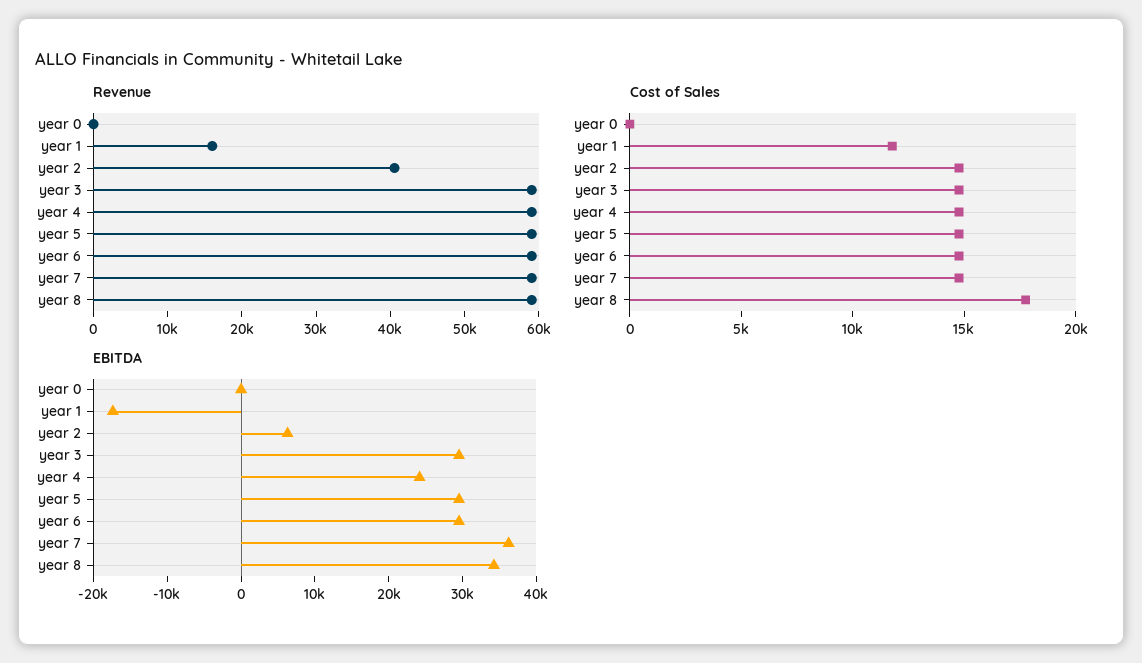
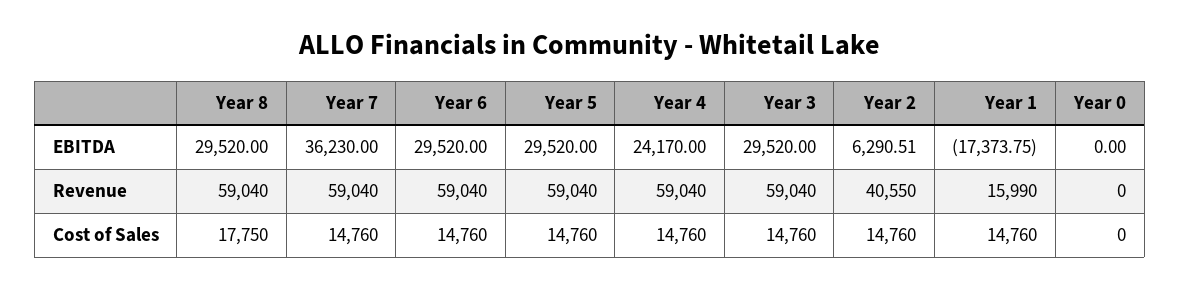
  {
    "Revenue": {
      "year 0": 0,
      "year 1": 15990,
      "year 2": 40550,
      "year 3": 59040,
      "year 4": 59040,
      "year 5": 59040,
      "year 6": 59040,
      "year 7": 59040,
      "year 8": 59040
    },
    "Cost of Sales": {
      "year 0": 0,
-     "year 1": 12000,
+     "year 1": 14760,
      "year 2": 14760,
      "year 3": 14760,
      "year 4": 14760,
      "year 5": 14760,
      "year 6": 14760,
      "year 7": 14760,
      "year 8": 17750
    },
    "EBITDA": {
      "year 0": 0,
      "year 1": -17373.75,
      "year 2": 6290.51,
      "year 3": 29520,
      "year 4": 24170,
      "year 5": 29520,
      "year 6": 29520,
      "year 7": 36230,
-     "year 8": 34000
+     "year 8": 29520
    }
  }

